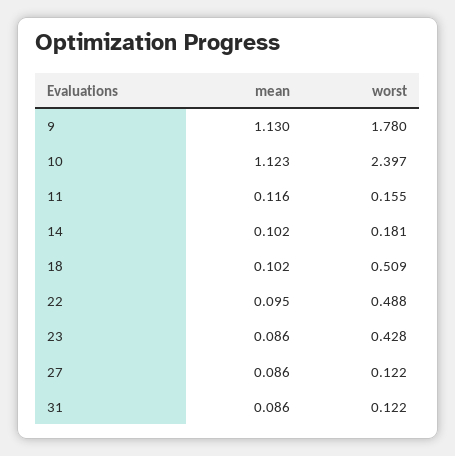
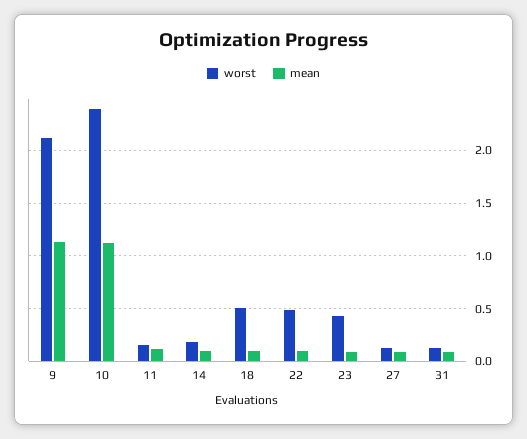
  {
    "mean": {
      "9": 1.13,
      "10": 1.123,
      "11": 0.116,
      "14": 0.102,
      "18": 0.102,
      "22": 0.095,
      "23": 0.086,
      "27": 0.086,
      "31": 0.086
    },
    "worst": {
-     "9": 1.78,
+     "9": 2.1,
      "10": 2.397,
      "11": 0.155,
      "14": 0.181,
      "18": 0.509,
      "22": 0.488,
      "23": 0.428,
      "27": 0.122,
      "31": 0.122
    }
  }

